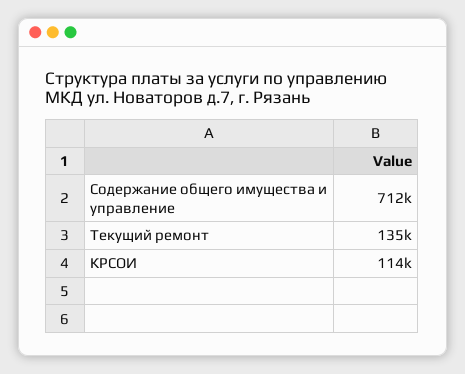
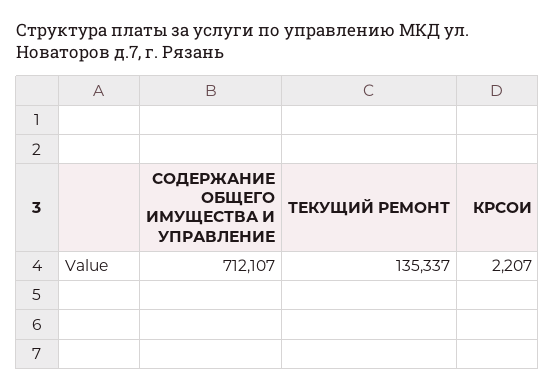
  {
    "Содержание общего имущества и управление": 712107,
    "Текущий ремонт": 135337,
-   "КРСОИ": 114000
+   "КРСОИ": 2207
  }

